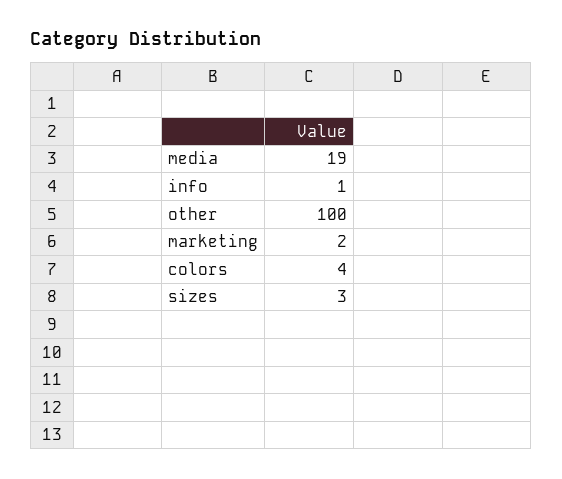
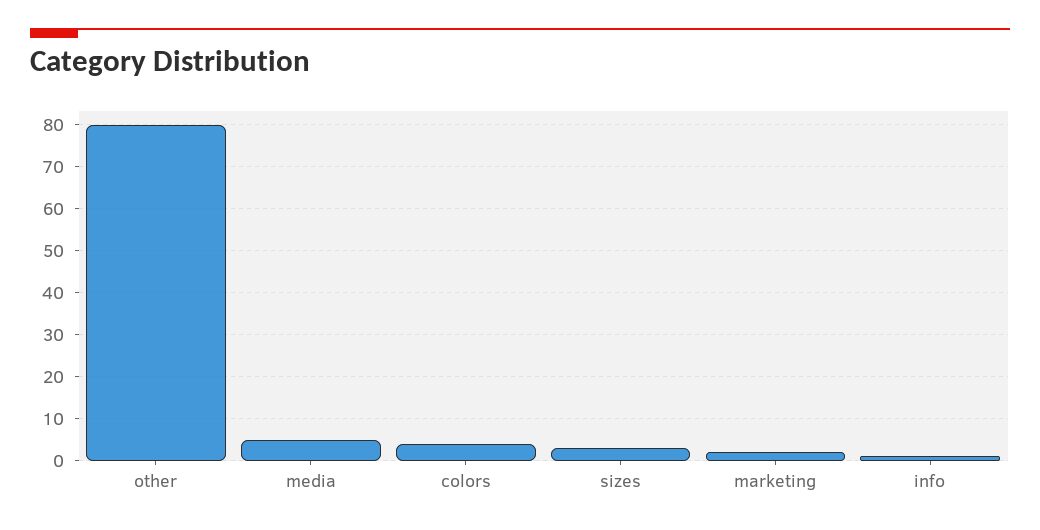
  {
-   "media": 19,
+   "media": 5,
    "info": 1,
-   "other": 100,
+   "other": 80,
    "marketing": 2,
    "colors": 4,
    "sizes": 3
  }

